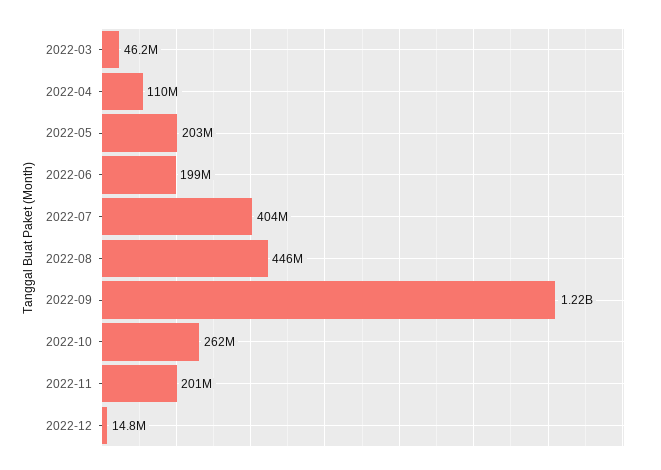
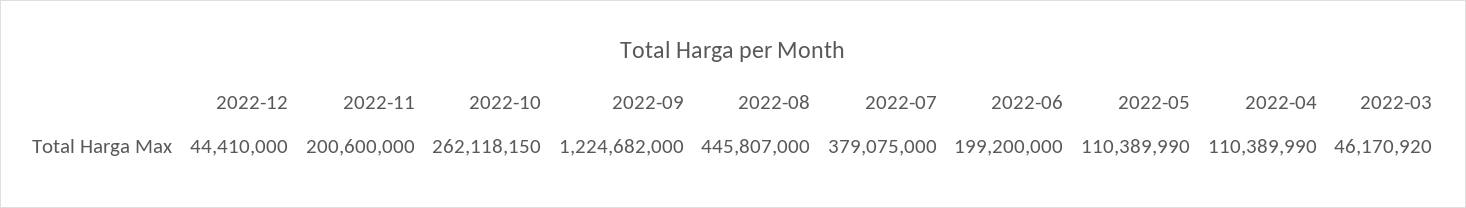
  {
    "2022-03": 46170920,
    "2022-04": 110389990,
-   "2022-05": 203000000,
+   "2022-05": 110389990,
    "2022-06": 199200000,
-   "2022-07": 404000000,
+   "2022-07": 379075000,
    "2022-08": 445807000,
    "2022-09": 1224682000,
    "2022-10": 262118150,
    "2022-11": 200600000,
-   "2022-12": 14800000
+   "2022-12": 44410000
  }

